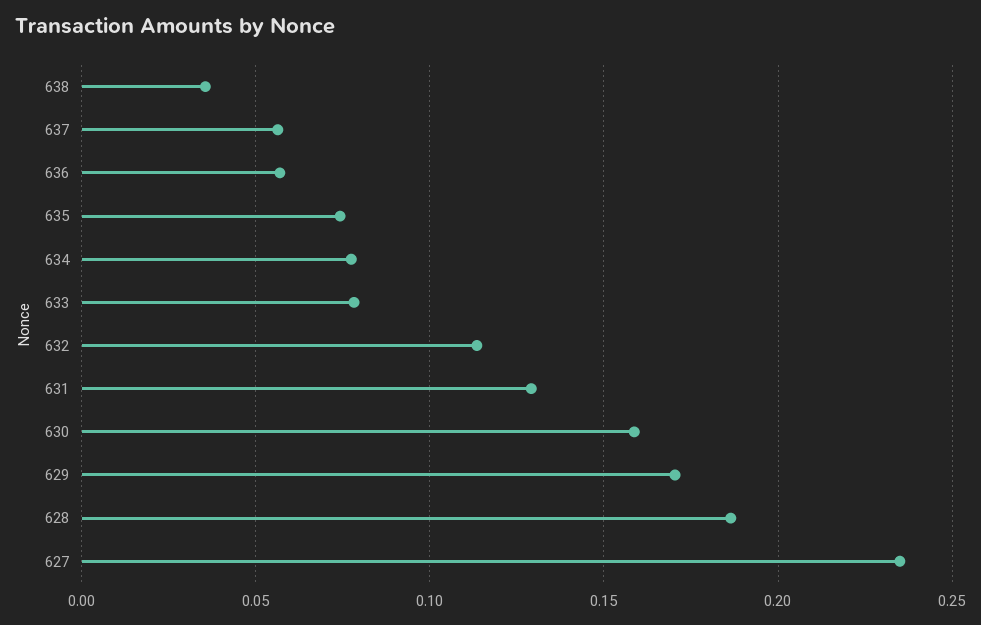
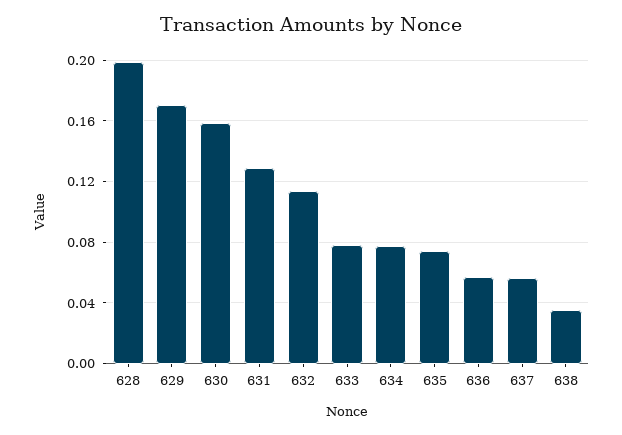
  {
    "638": 0.035,
    "637": 0.055,
    "636": 0.055,
    "635": 0.075,
    "634": 0.075,
    "633": 0.08,
    "632": 0.115,
    "631": 0.13,
    "630": 0.16,
    "629": 0.17,
-   "628": 0.185,
+   "628": 0.2
-   "627": 0.235
  }

